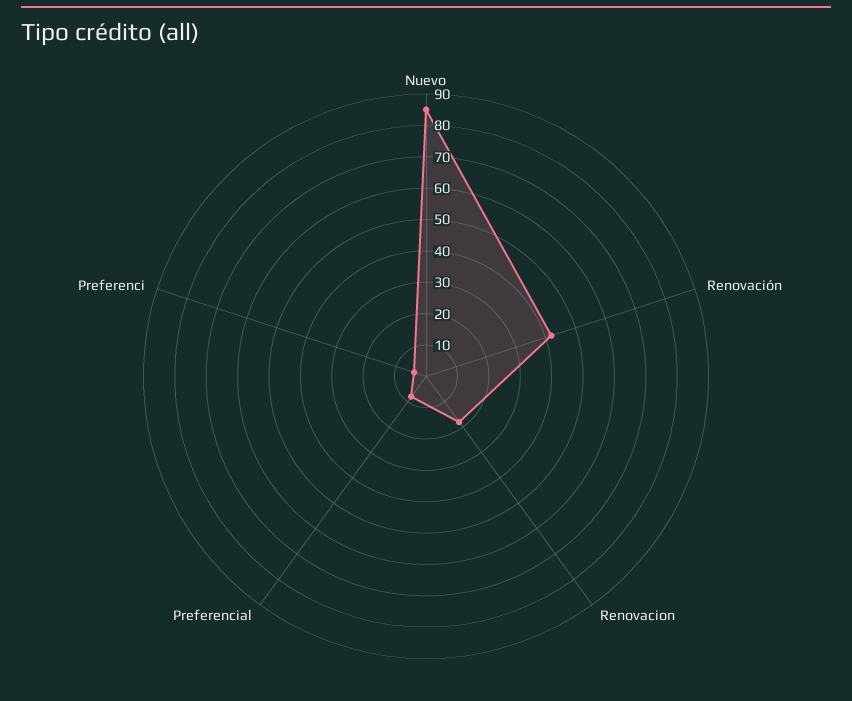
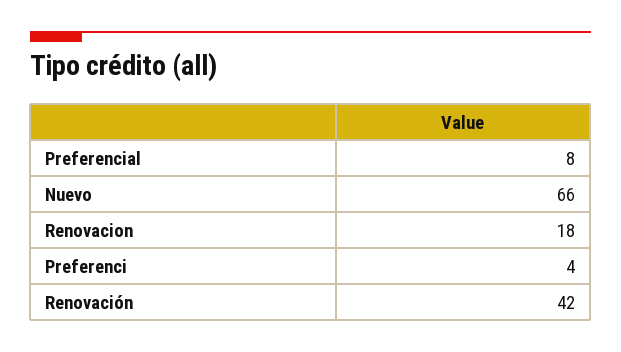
  {
-   "Nuevo": 85,
+   "Nuevo": 66,
    "Renovación": 42,
    "Renovacion": 18,
    "Preferencial": 8,
    "Preferenci": 4
  }

